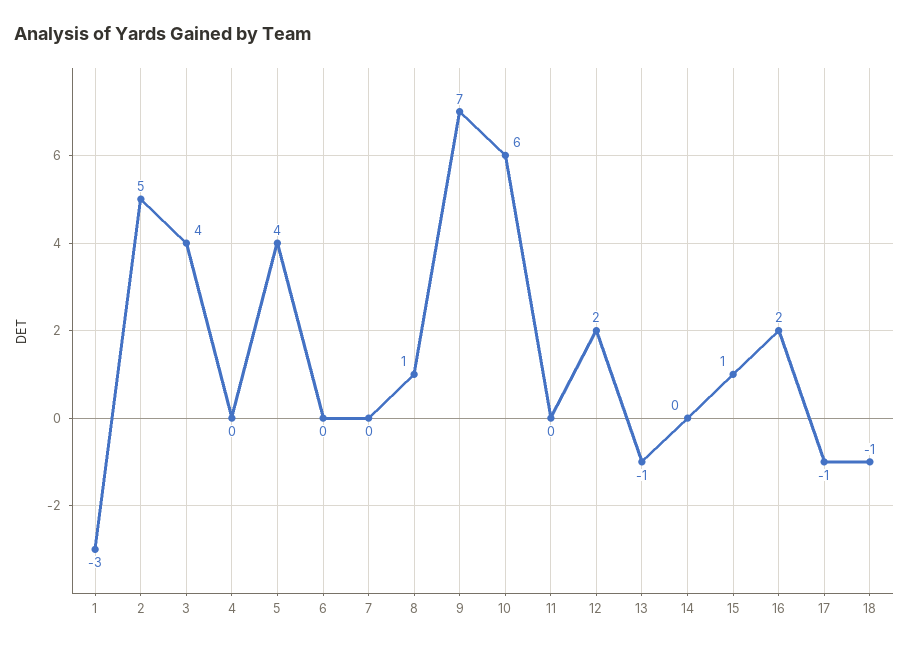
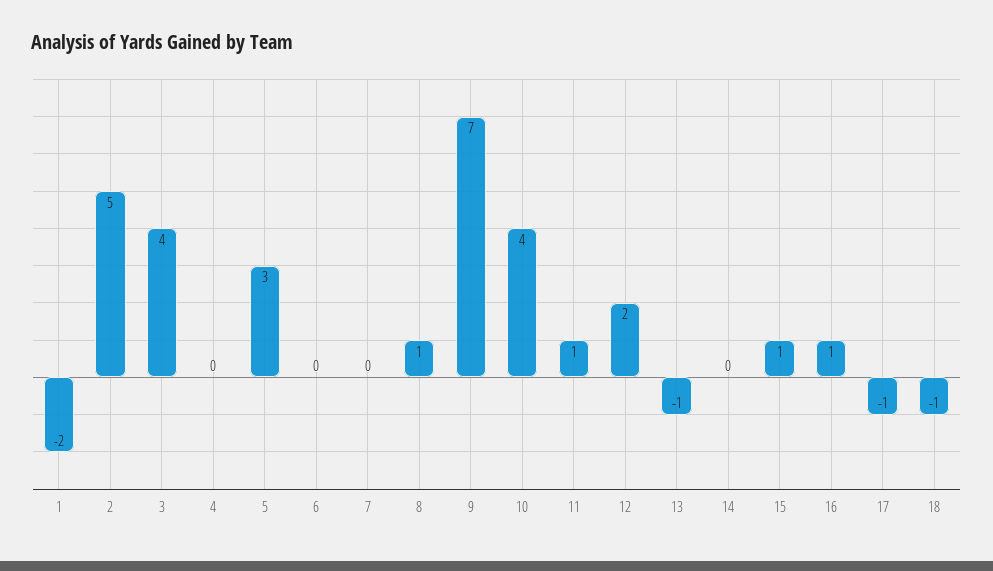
  {
-   "1": -3,
+   "1": -2,
    "2": 5,
    "3": 4,
    "4": 0,
-   "5": 4,
+   "5": 3,
    "6": 0,
    "7": 0,
    "8": 1,
    "9": 7,
-   "10": 6,
+   "10": 4,
-   "11": 0,
+   "11": 1,
    "12": 2,
    "13": -1,
    "14": 0,
    "15": 1,
-   "16": 2,
+   "16": 1,
    "17": -1,
    "18": -1
  }

